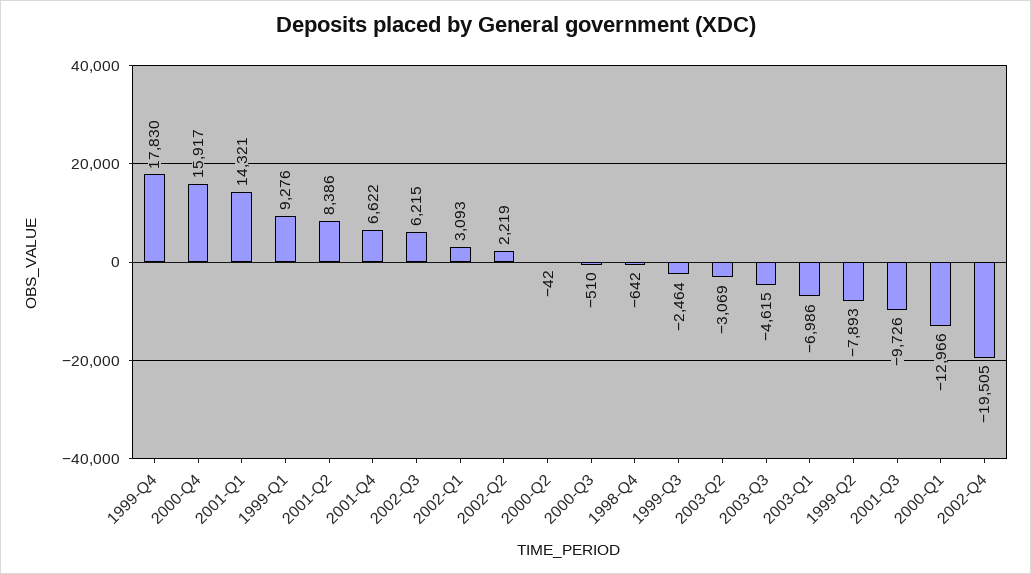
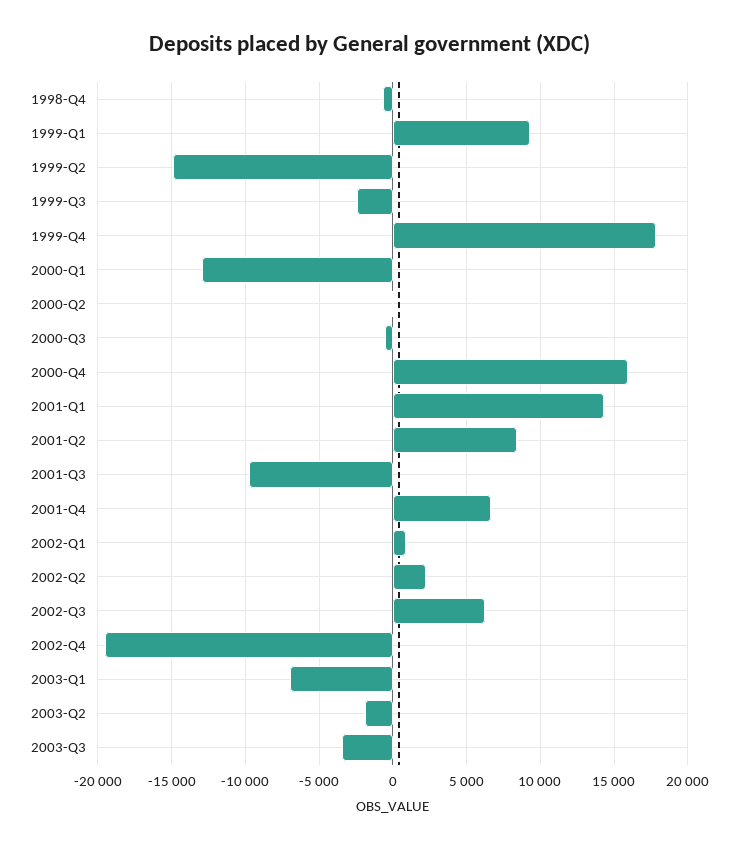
  {
    "1999-Q4": 17830,
    "2000-Q4": 15917,
    "2001-Q1": 14321,
    "1999-Q1": 9276,
    "2001-Q2": 8386,
    "2001-Q4": 6622,
    "2002-Q3": 6215,
-   "2002-Q1": 3093,
+   "2002-Q1": 1000,
    "2002-Q2": 2219,
    "2000-Q2": -42,
    "2000-Q3": -510,
    "1998-Q4": -642,
    "1999-Q3": -2464,
-   "2003-Q2": -3069,
+   "2003-Q2": -2000,
-   "2003-Q3": -4615,
+   "2003-Q3": -3500,
    "2003-Q1": -6986,
-   "1999-Q2": -7893,
+   "1999-Q2": -15000,
    "2001-Q3": -9726,
    "2000-Q1": -12966,
    "2002-Q4": -19505
  }

